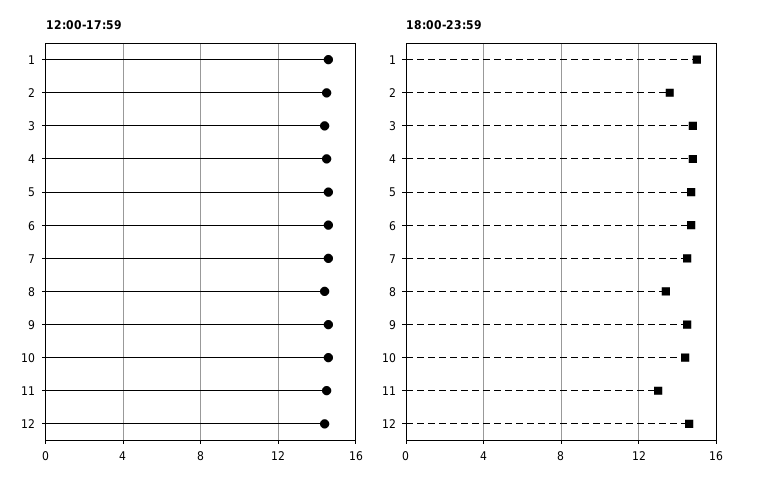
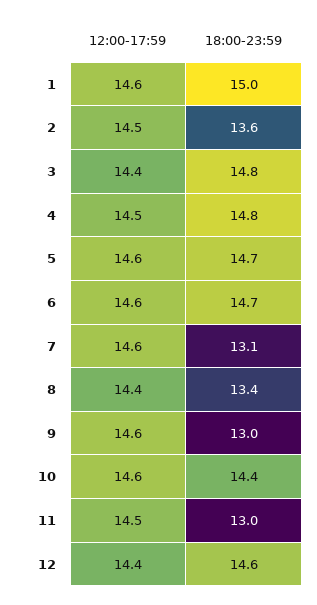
  {
    "12:00-17:59": {
      "1": 14.6,
      "2": 14.5,
      "3": 14.4,
      "4": 14.5,
      "5": 14.6,
      "6": 14.6,
      "7": 14.6,
      "8": 14.4,
      "9": 14.6,
      "10": 14.6,
      "11": 14.5,
      "12": 14.4
    },
    "18:00-23:59": {
      "1": 15,
      "2": 13.6,
      "3": 14.8,
      "4": 14.8,
      "5": 14.7,
      "6": 14.7,
-     "7": 14.5,
+     "7": 13.1,
      "8": 13.4,
-     "9": 14.5,
+     "9": 13,
      "10": 14.4,
      "11": 13,
      "12": 14.6
    }
  }

